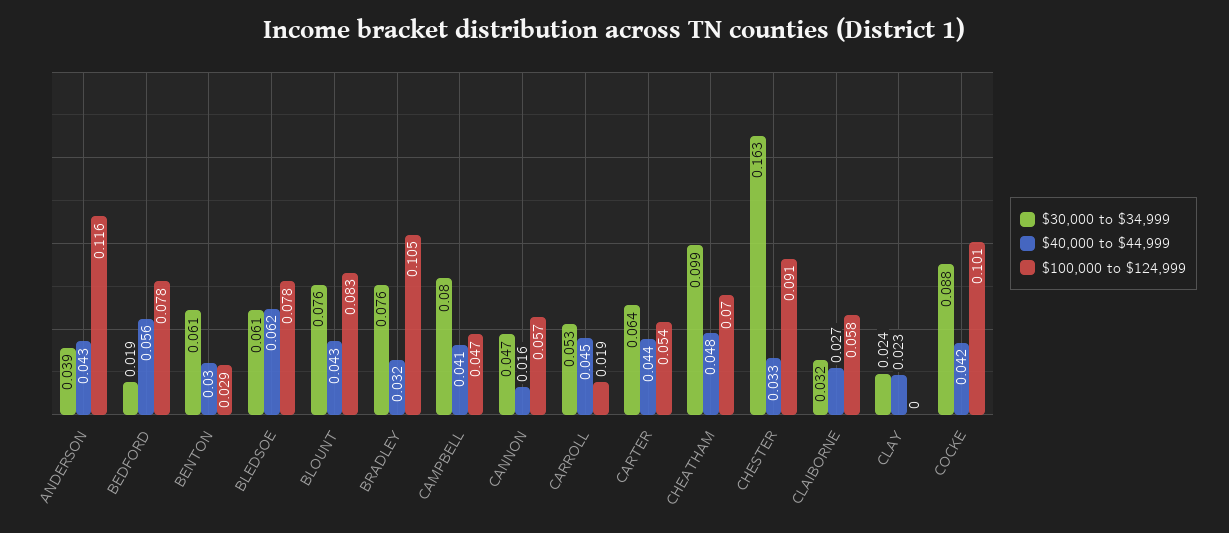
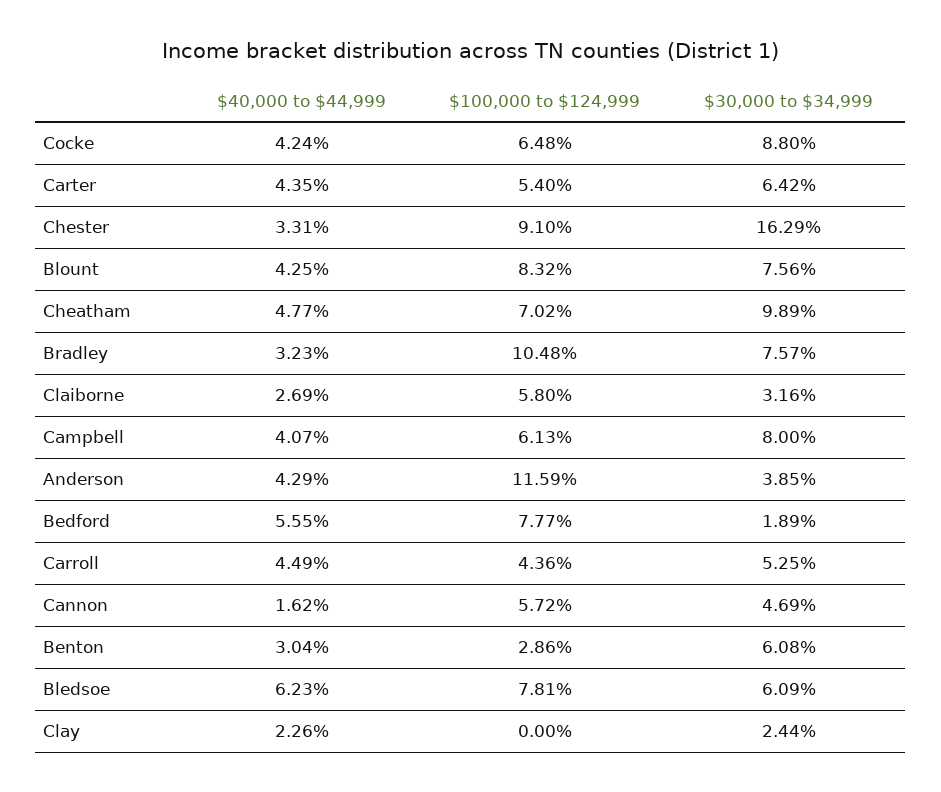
  {
    "$30,000 to $34,999": {
      "ANDERSON": 0.0385,
      "BEDFORD": 0.0189,
      "BENTON": 0.0608,
      "BLEDSOE": 0.0609,
      "BLOUNT": 0.0756,
      "BRADLEY": 0.0757,
      "CAMPBELL": 0.08,
      "CANNON": 0.0469,
      "CARROLL": 0.0525,
      "CARTER": 0.0642,
      "CHEATHAM": 0.0989,
      "CHESTER": 0.1629,
      "CLAIBORNE": 0.0316,
      "CLAY": 0.0244,
      "COCKE": 0.088
    },
    "$40,000 to $44,999": {
      "ANDERSON": 0.0429,
      "BEDFORD": 0.0555,
      "BENTON": 0.0304,
      "BLEDSOE": 0.0623,
      "BLOUNT": 0.0425,
      "BRADLEY": 0.0323,
      "CAMPBELL": 0.0407,
      "CANNON": 0.0162,
      "CARROLL": 0.0449,
      "CARTER": 0.0435,
      "CHEATHAM": 0.0477,
      "CHESTER": 0.0331,
      "CLAIBORNE": 0.0269,
      "CLAY": 0.0226,
      "COCKE": 0.0424
    },
    "$100,000 to $124,999": {
      "ANDERSON": 0.1159,
      "BEDFORD": 0.0777,
      "BENTON": 0.0286,
      "BLEDSOE": 0.0781,
      "BLOUNT": 0.0832,
      "BRADLEY": 0.1048,
-     "CAMPBELL": 0.047,
+     "CAMPBELL": 0.0613,
      "CANNON": 0.0572,
-     "CARROLL": 0.019,
+     "CARROLL": 0.0436,
      "CARTER": 0.054,
      "CHEATHAM": 0.0702,
      "CHESTER": 0.091,
      "CLAIBORNE": 0.058,
      "CLAY": 0,
-     "COCKE": 0.101
+     "COCKE": 0.0648
    }
  }

